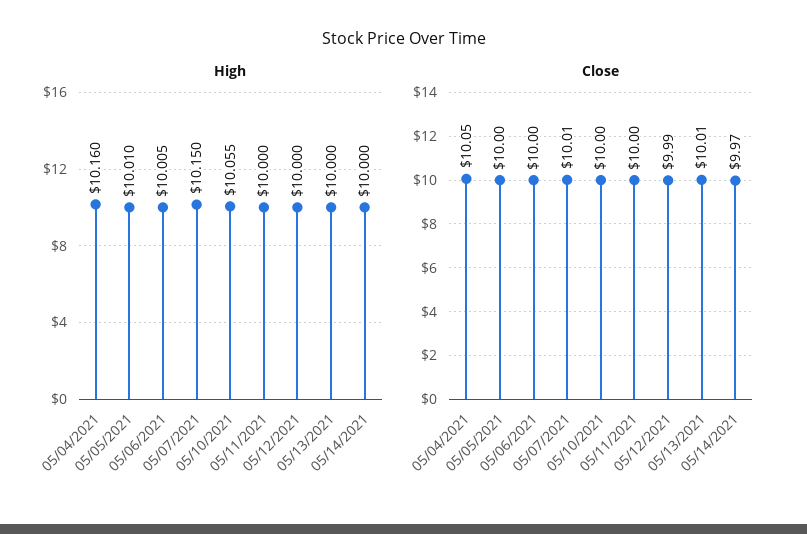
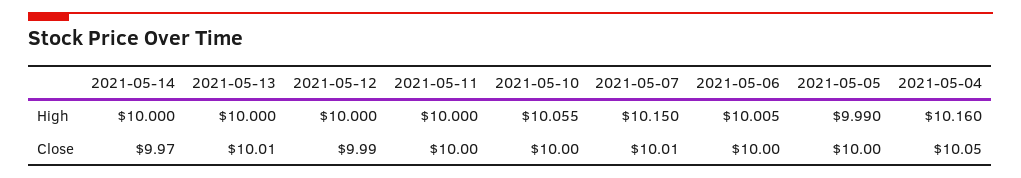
  {
    "High": {
      "05/04/2021": 10.16,
-     "05/05/2021": 10.01,
+     "05/05/2021": 9.99,
      "05/06/2021": 10.005,
      "05/07/2021": 10.15,
      "05/10/2021": 10.055,
      "05/11/2021": 10,
      "05/12/2021": 10,
      "05/13/2021": 10,
      "05/14/2021": 10
    },
    "Close": {
      "05/04/2021": 10.05,
      "05/05/2021": 10,
      "05/06/2021": 10,
      "05/07/2021": 10.01,
      "05/10/2021": 10,
      "05/11/2021": 10,
      "05/12/2021": 9.99,
      "05/13/2021": 10.01,
      "05/14/2021": 9.97
    }
  }

